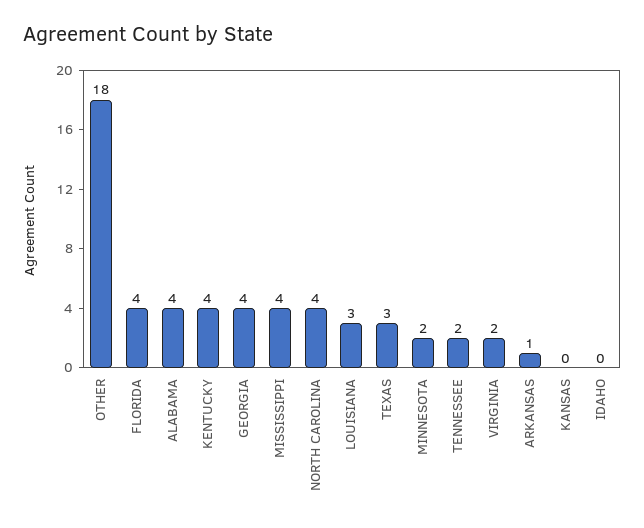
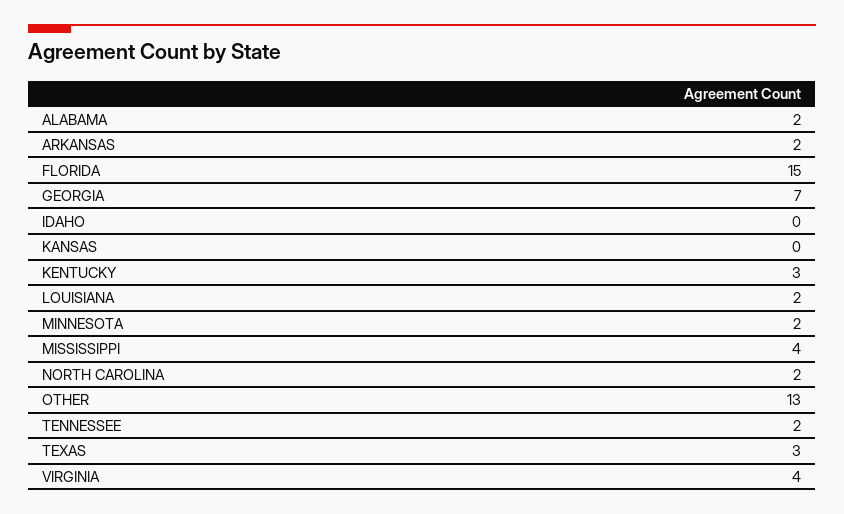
  {
-   "OTHER": 18,
+   "OTHER": 13,
-   "FLORIDA": 4,
+   "FLORIDA": 15,
-   "ALABAMA": 4,
+   "ALABAMA": 2,
-   "KENTUCKY": 4,
+   "KENTUCKY": 3,
-   "GEORGIA": 4,
+   "GEORGIA": 7,
    "MISSISSIPPI": 4,
-   "NORTH CAROLINA": 4,
+   "NORTH CAROLINA": 2,
-   "LOUISIANA": 3,
+   "LOUISIANA": 2,
    "TEXAS": 3,
    "MINNESOTA": 2,
    "TENNESSEE": 2,
-   "VIRGINIA": 2,
+   "VIRGINIA": 4,
-   "ARKANSAS": 1,
+   "ARKANSAS": 2,
    "KANSAS": 0,
    "IDAHO": 0
  }

